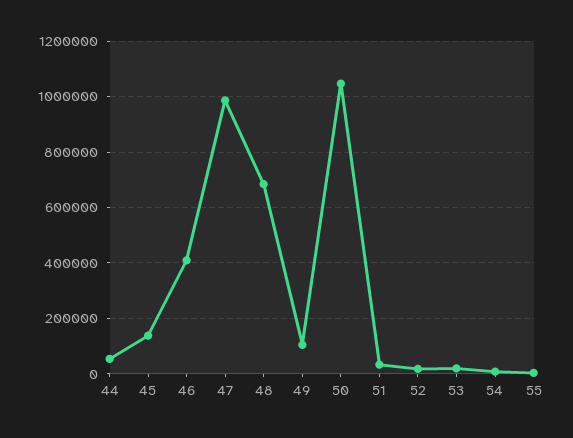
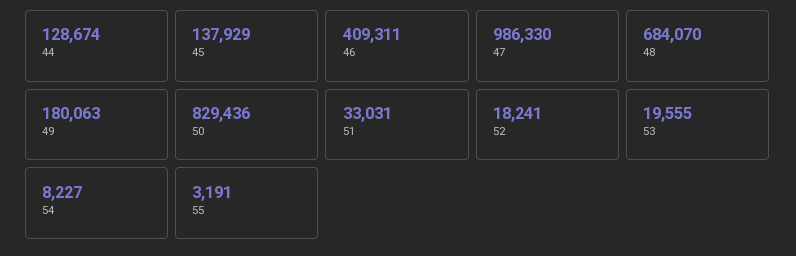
  {
-   "44": 50000,
+   "44": 128674,
    "45": 137929,
    "46": 409311,
    "47": 986330,
    "48": 684070,
-   "49": 100000,
+   "49": 180063,
-   "50": 1050000,
+   "50": 829436,
    "51": 33031,
    "52": 18241,
    "53": 19555,
    "54": 8227,
    "55": 3191
  }

